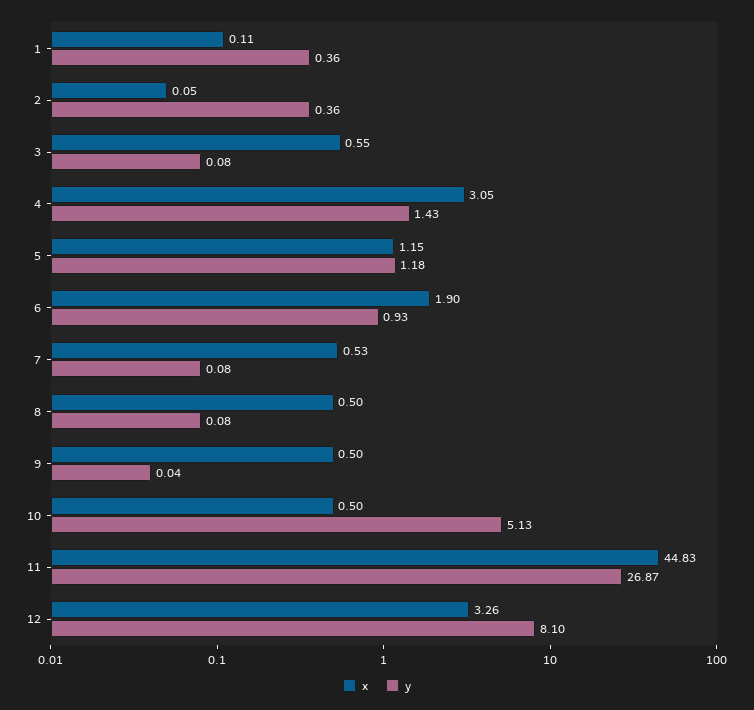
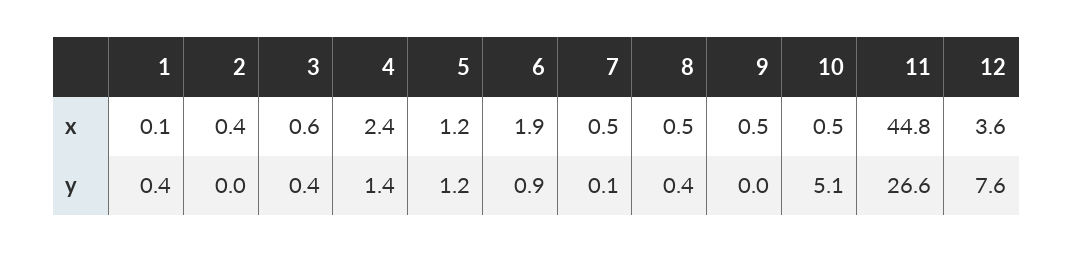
  {
    "x": {
      "1": 0.11,
-     "2": 0.05,
+     "2": 0.4,
      "3": 0.55,
-     "4": 3.05,
+     "4": 2.4,
      "5": 1.15,
      "6": 1.9,
      "7": 0.53,
      "8": 0.5,
      "9": 0.5,
      "10": 0.5,
      "11": 44.83,
-     "12": 3.26
+     "12": 3.6
    },
    "y": {
      "1": 0.36,
-     "2": 0.36,
+     "2": 0,
-     "3": 0.08,
+     "3": 0.4,
      "4": 1.43,
      "5": 1.18,
      "6": 0.93,
      "7": 0.08,
-     "8": 0.08,
+     "8": 0.4,
      "9": 0.04,
      "10": 5.13,
-     "11": 26.87,
+     "11": 26.6,
-     "12": 8.1
+     "12": 7.6
    }
  }

